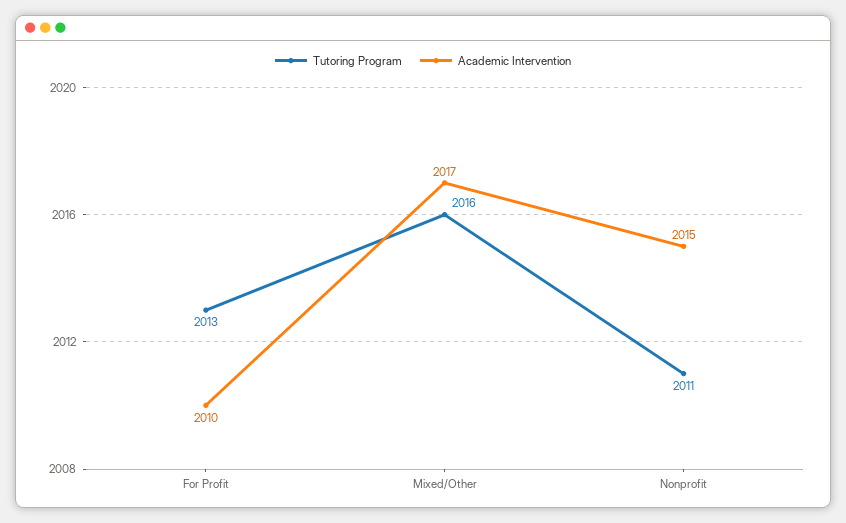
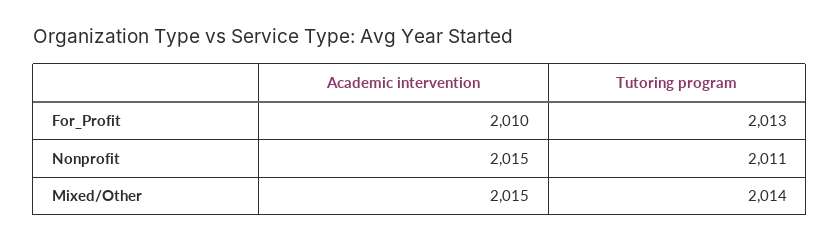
  {
    "Tutoring Program": {
      "For Profit": 2013,
-     "Mixed/Other": 2016,
+     "Mixed/Other": 2014,
      "Nonprofit": 2011
    },
    "Academic Intervention": {
      "For Profit": 2010,
-     "Mixed/Other": 2017,
+     "Mixed/Other": 2015,
      "Nonprofit": 2015
    }
  }

